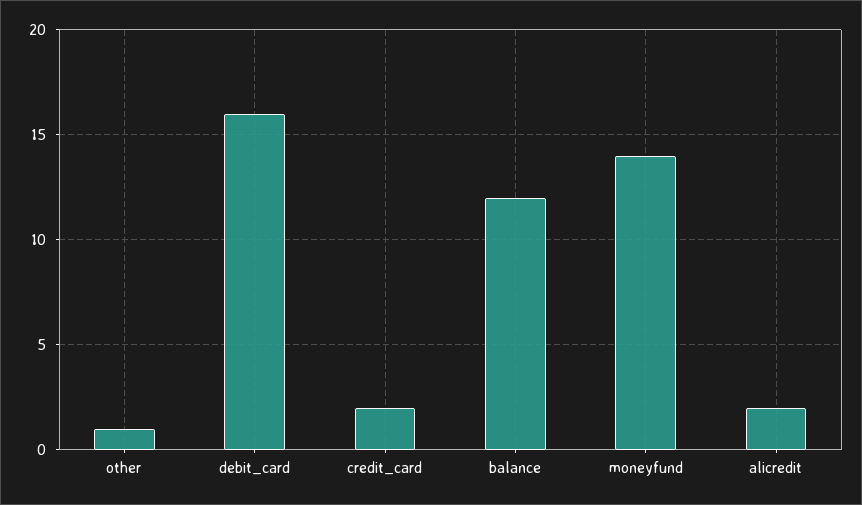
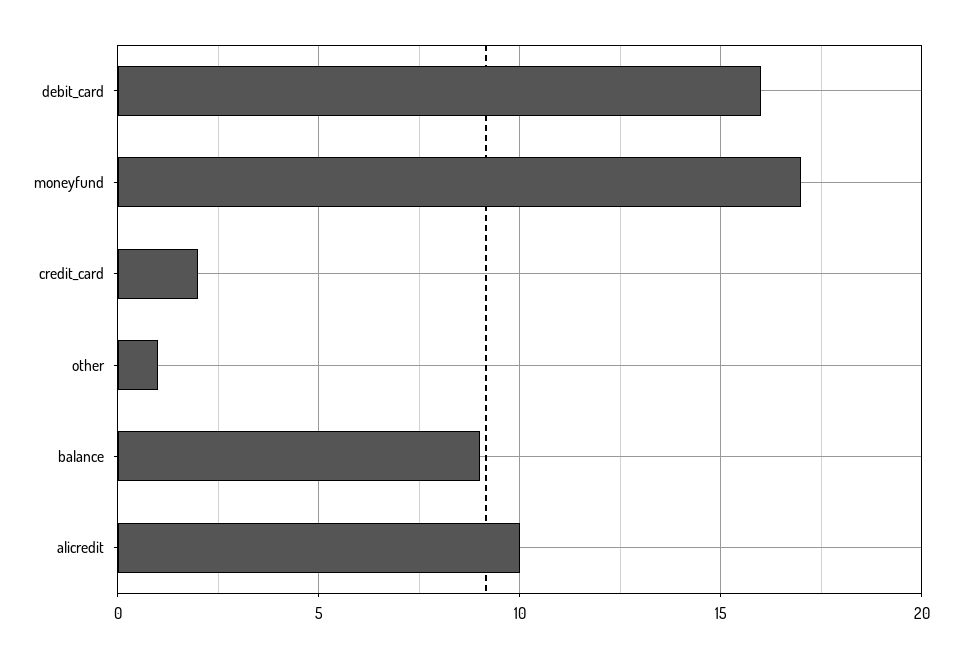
  {
    "other": 1,
    "debit_card": 16,
    "credit_card": 2,
-   "balance": 12,
+   "balance": 9,
-   "moneyfund": 14,
+   "moneyfund": 17,
-   "alicredit": 2
+   "alicredit": 10
  }

